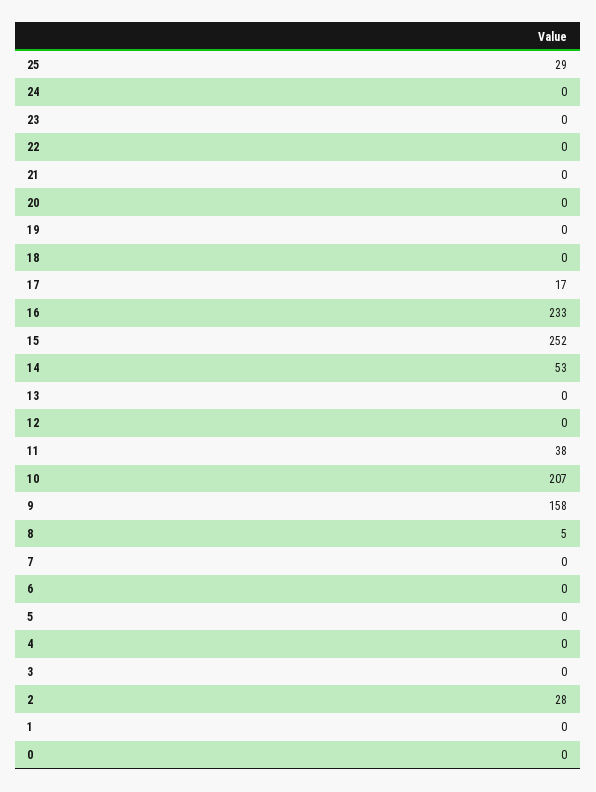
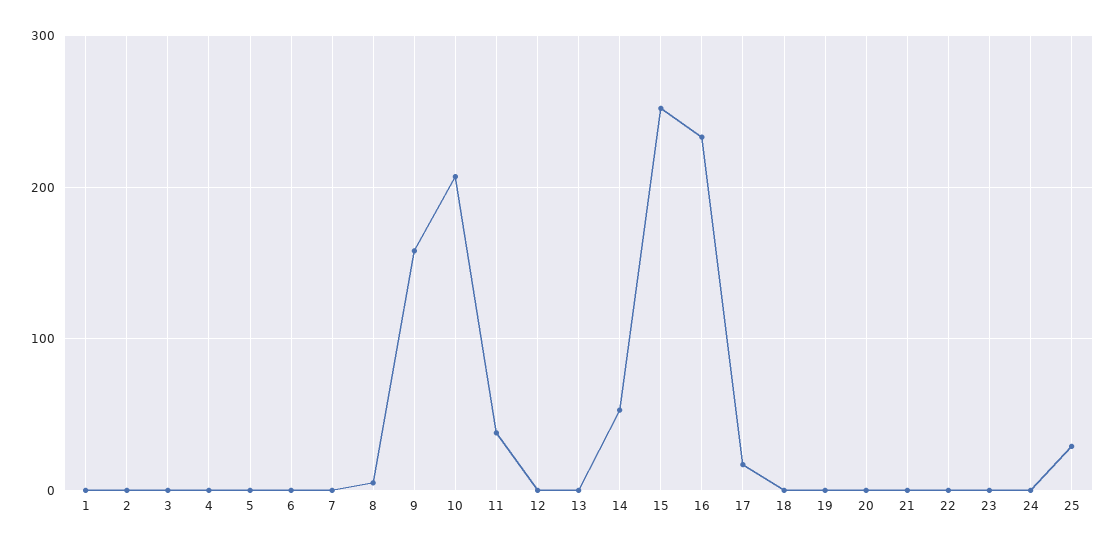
  {
    "25": 29,
    "24": 0,
    "23": 0,
    "22": 0,
    "21": 0,
    "20": 0,
    "19": 0,
    "18": 0,
    "17": 17,
    "16": 233,
    "15": 252,
    "14": 53,
    "13": 0,
    "12": 0,
    "11": 38,
    "10": 207,
    "9": 158,
    "8": 5,
    "7": 0,
    "6": 0,
    "5": 0,
    "4": 0,
    "3": 0,
-   "2": 28,
+   "2": 0,
-   "1": 0,
+   "1": 0
-   "0": 0
  }

